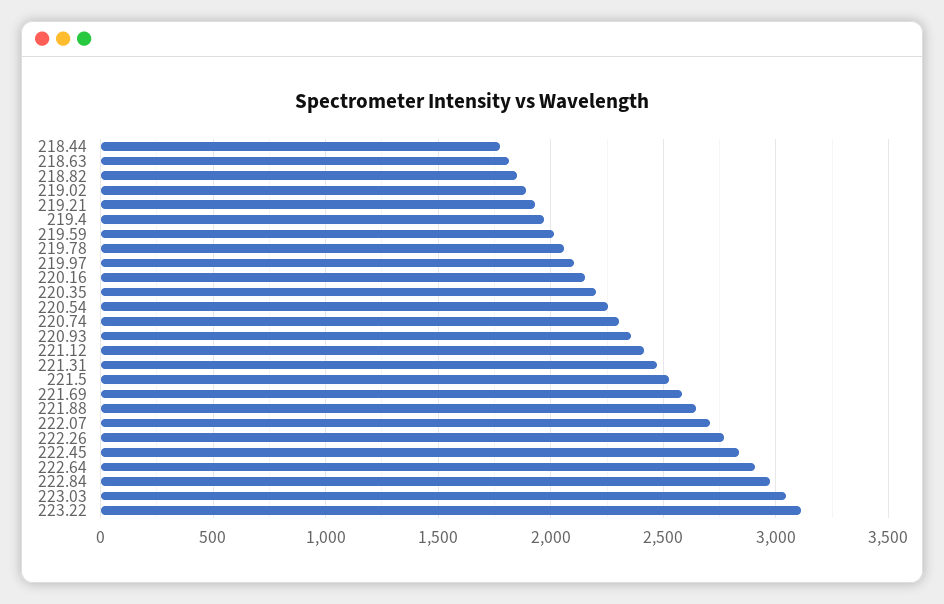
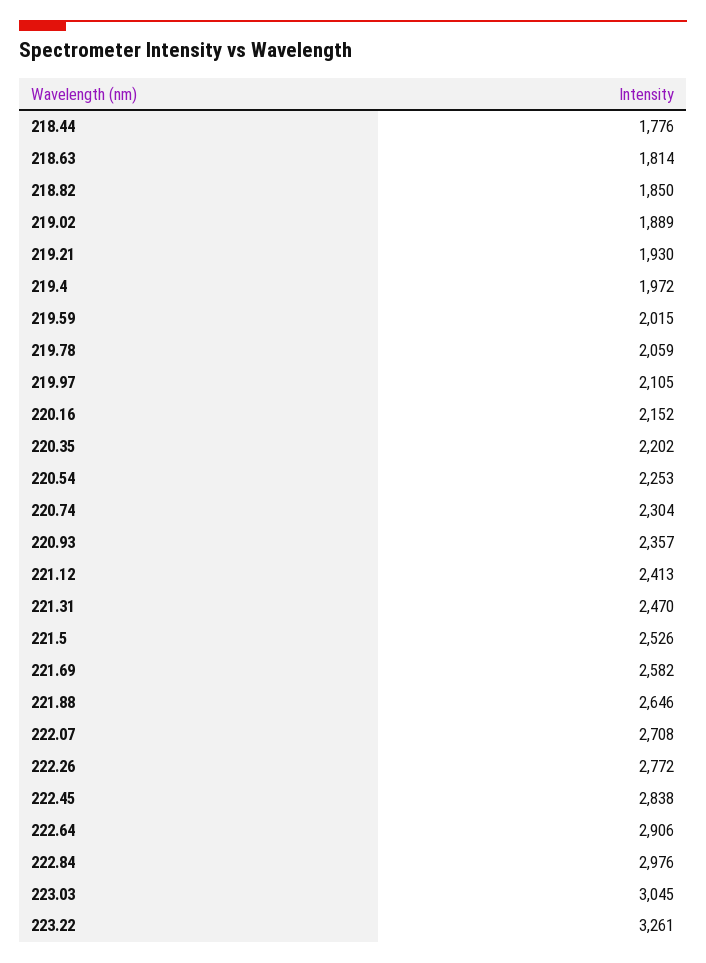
  {
    "218.44": 1776,
    "218.63": 1814,
    "218.82": 1850,
    "219.02": 1889,
    "219.21": 1930,
    "219.4": 1972,
    "219.59": 2015,
    "219.78": 2059,
    "219.97": 2105,
    "220.16": 2152,
    "220.35": 2202,
    "220.54": 2253,
    "220.74": 2304,
    "220.93": 2357,
    "221.12": 2413,
    "221.31": 2470,
    "221.5": 2526,
    "221.69": 2582,
    "221.88": 2646,
    "222.07": 2708,
    "222.26": 2772,
    "222.45": 2838,
    "222.64": 2906,
    "222.84": 2976,
    "223.03": 3045,
-   "223.22": 3100
+   "223.22": 3261
  }

